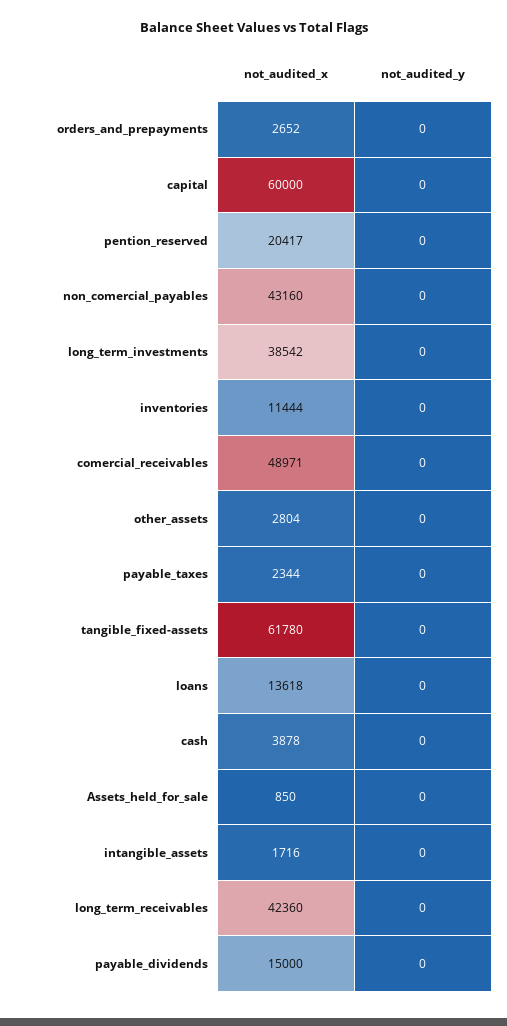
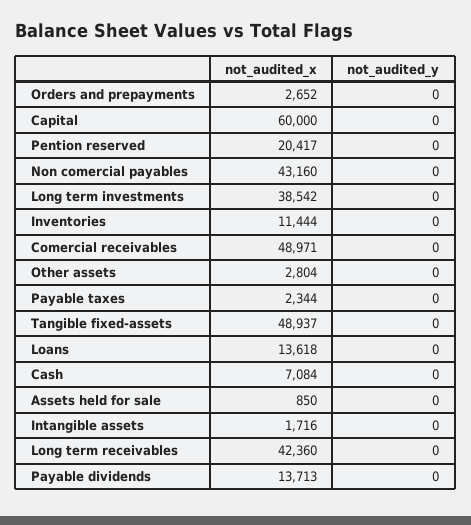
  {
    "not_audited_x": {
      "orders_and_prepayments": 2652,
      "capital": 60000,
      "pention_reserved": 20417,
      "non_comercial_payables": 43160,
      "long_term_investments": 38542,
      "inventories": 11444,
      "comercial_receivables": 48971,
      "other_assets": 2804,
      "payable_taxes": 2344,
-     "tangible_fixed-assets": 61780,
+     "tangible_fixed-assets": 48937,
      "loans": 13618,
-     "cash": 3878,
+     "cash": 7084,
      "Assets_held_for_sale": 850,
      "intangible_assets": 1716,
      "long_term_receivables": 42360,
-     "payable_dividends": 15000
+     "payable_dividends": 13713
    },
    "not_audited_y": {
      "orders_and_prepayments": 0,
      "capital": 0,
      "pention_reserved": 0,
      "non_comercial_payables": 0,
      "long_term_investments": 0,
      "inventories": 0,
      "comercial_receivables": 0,
      "other_assets": 0,
      "payable_taxes": 0,
      "tangible_fixed-assets": 0,
      "loans": 0,
      "cash": 0,
      "Assets_held_for_sale": 0,
      "intangible_assets": 0,
      "long_term_receivables": 0,
      "payable_dividends": 0
    }
  }

